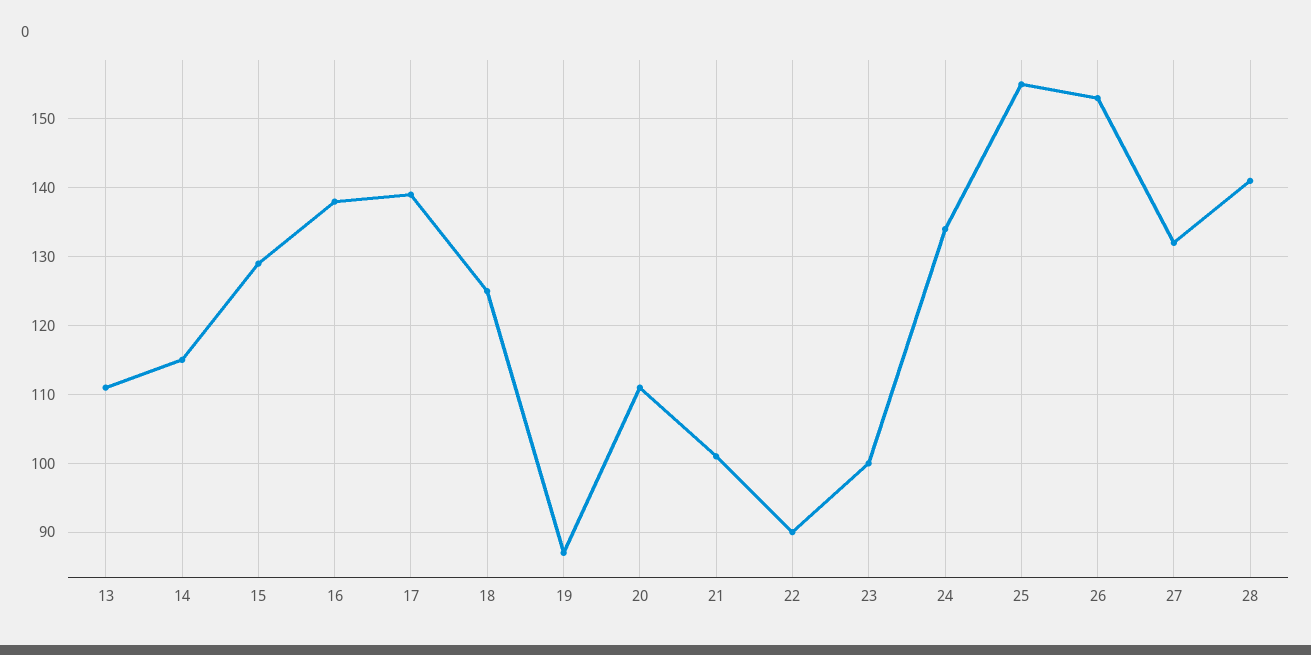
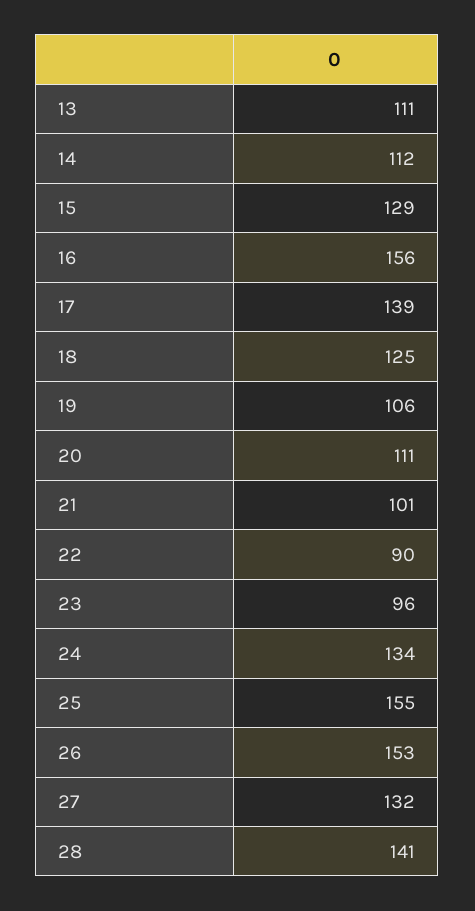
  {
    "13": 111,
-   "14": 115,
+   "14": 112,
    "15": 129,
-   "16": 138,
+   "16": 156,
    "17": 139,
    "18": 125,
-   "19": 87,
+   "19": 106,
    "20": 111,
    "21": 101,
    "22": 90,
-   "23": 100,
+   "23": 96,
    "24": 134,
    "25": 155,
    "26": 153,
    "27": 132,
    "28": 141
  }

